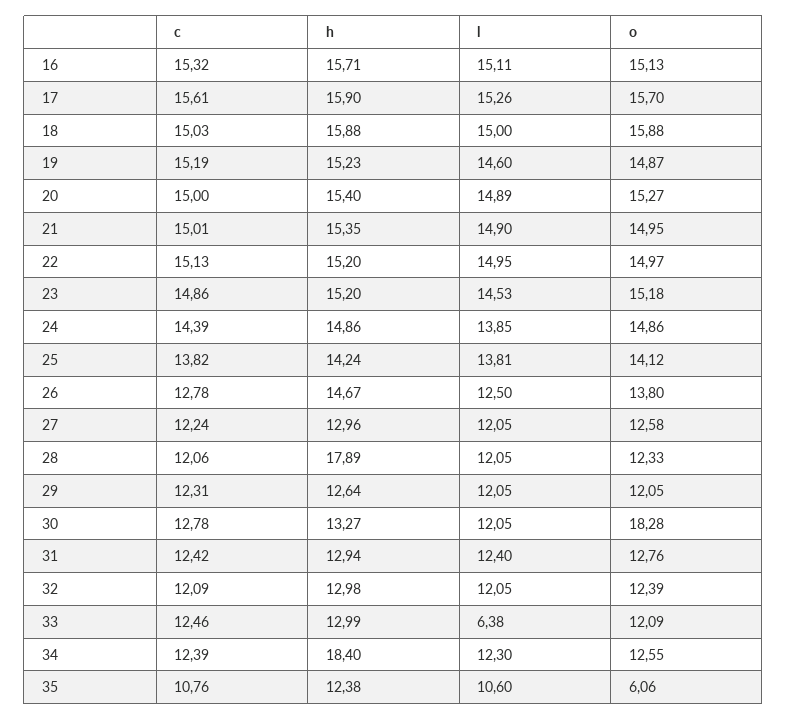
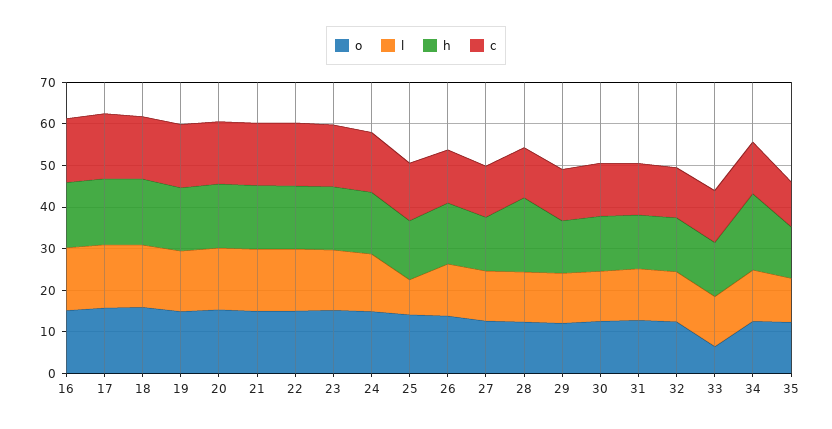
  {
    "c": {
      "16": 15.32,
      "17": 15.61,
      "18": 15.03,
      "19": 15.19,
      "20": 15,
      "21": 15.01,
      "22": 15.13,
      "23": 14.86,
      "24": 14.39,
      "25": 13.82,
      "26": 12.78,
      "27": 12.24,
      "28": 12.06,
      "29": 12.31,
      "30": 12.78,
      "31": 12.42,
      "32": 12.09,
      "33": 12.46,
      "34": 12.39,
      "35": 10.76
    },
    "h": {
      "16": 15.71,
      "17": 15.9,
      "18": 15.88,
      "19": 15.23,
      "20": 15.4,
      "21": 15.35,
      "22": 15.2,
      "23": 15.2,
      "24": 14.86,
      "25": 14.24,
      "26": 14.67,
      "27": 12.96,
      "28": 17.89,
      "29": 12.64,
      "30": 13.27,
      "31": 12.94,
      "32": 12.98,
      "33": 12.99,
      "34": 18.4,
      "35": 12.38
    },
    "l": {
      "16": 15.11,
      "17": 15.26,
      "18": 15,
      "19": 14.6,
      "20": 14.89,
      "21": 14.9,
      "22": 14.95,
      "23": 14.53,
      "24": 13.85,
-     "25": 13.81,
+     "25": 8,
      "26": 12.5,
      "27": 12.05,
      "28": 12.05,
      "29": 12.05,
      "30": 12.05,
      "31": 12.4,
      "32": 12.05,
-     "33": 6.38,
+     "33": 12,
      "34": 12.3,
      "35": 10.6
    },
    "o": {
      "16": 15.13,
      "17": 15.7,
      "18": 15.88,
      "19": 14.87,
      "20": 15.27,
      "21": 14.95,
      "22": 14.97,
      "23": 15.18,
      "24": 14.86,
      "25": 14.12,
      "26": 13.8,
      "27": 12.58,
      "28": 12.33,
      "29": 12.05,
-     "30": 18.28,
+     "30": 12,
      "31": 12.76,
      "32": 12.39,
-     "33": 12.09,
+     "33": 6,
      "34": 12.55,
-     "35": 6.06
+     "35": 12
    }
  }

